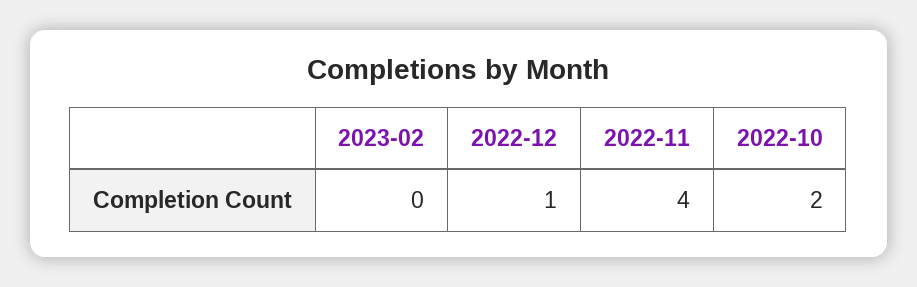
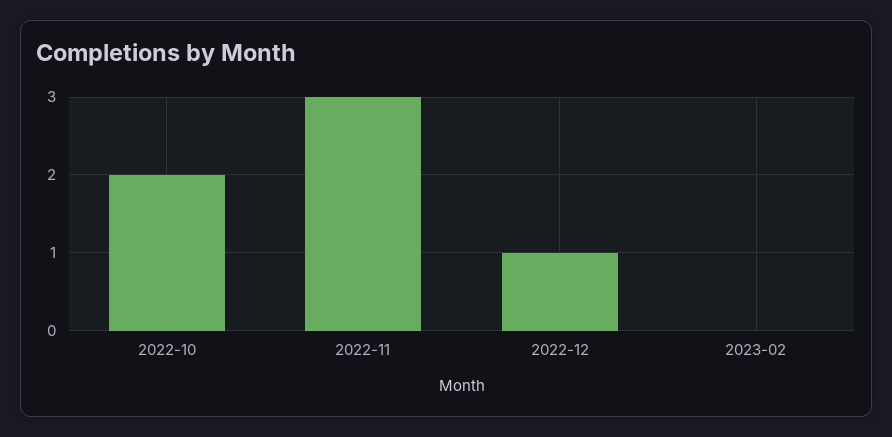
  {
    "2023-02": 0,
    "2022-12": 1,
-   "2022-11": 4,
+   "2022-11": 3,
    "2022-10": 2
  }

